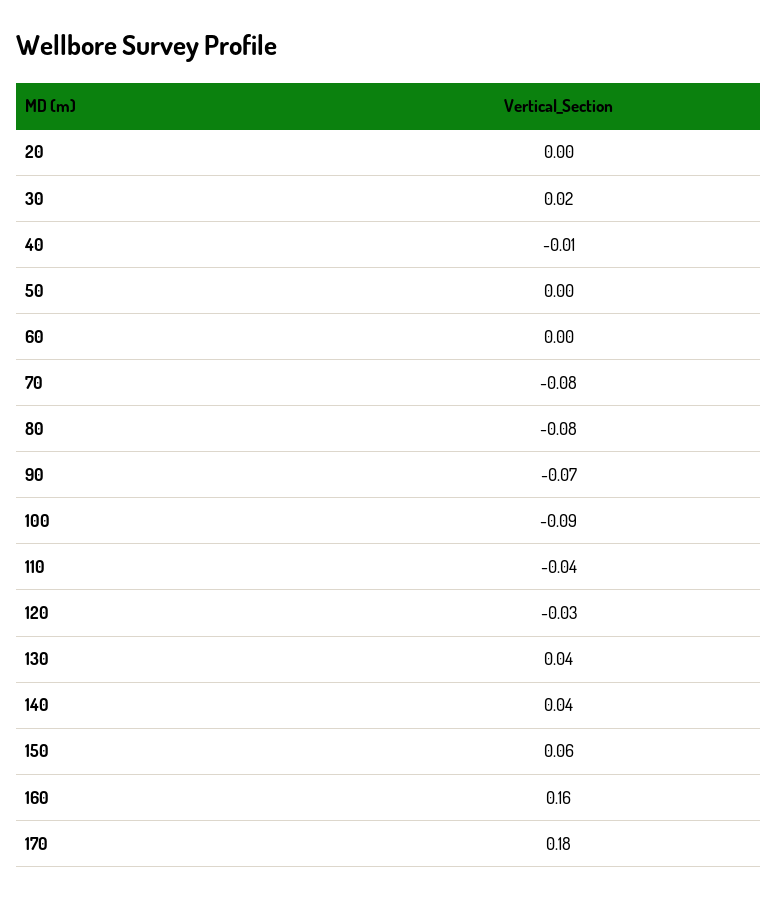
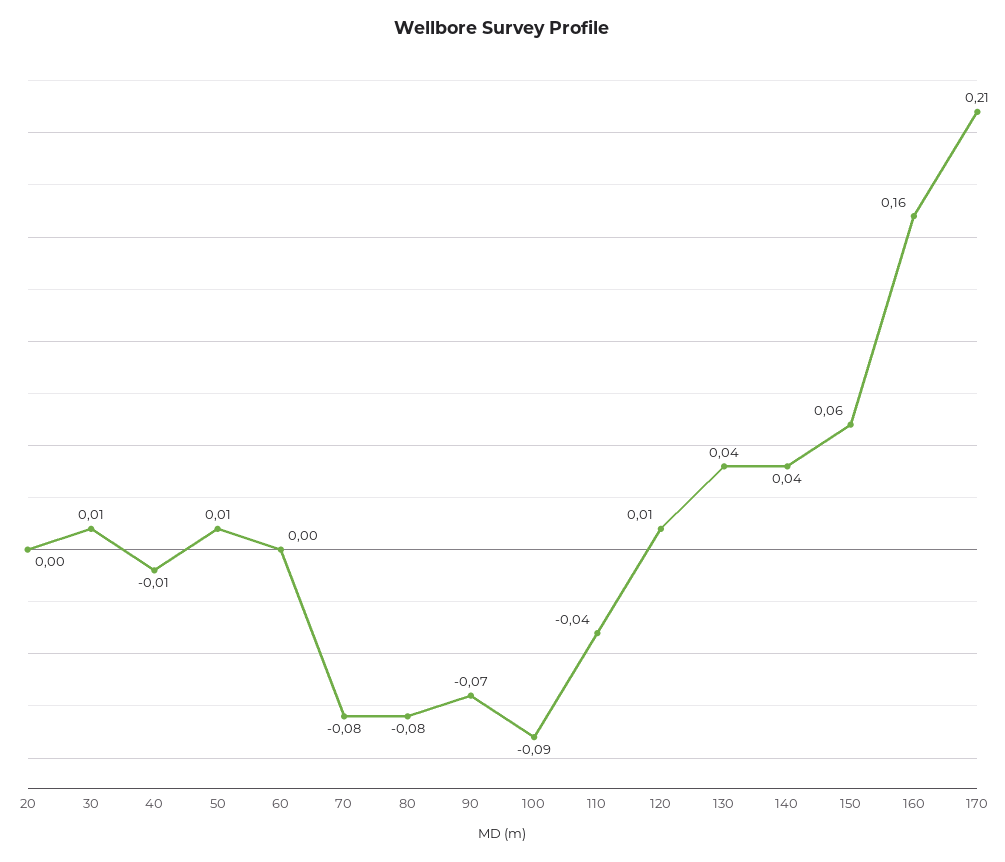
  {
    "20": 0,
-   "30": 0.02,
+   "30": 0.01,
    "40": -0.01,
-   "50": 0,
+   "50": 0.01,
    "60": 0,
    "70": -0.08,
    "80": -0.08,
    "90": -0.07,
    "100": -0.09,
    "110": -0.04,
-   "120": -0.03,
+   "120": 0.01,
    "130": 0.04,
    "140": 0.04,
    "150": 0.06,
    "160": 0.16,
-   "170": 0.18
+   "170": 0.21
  }

